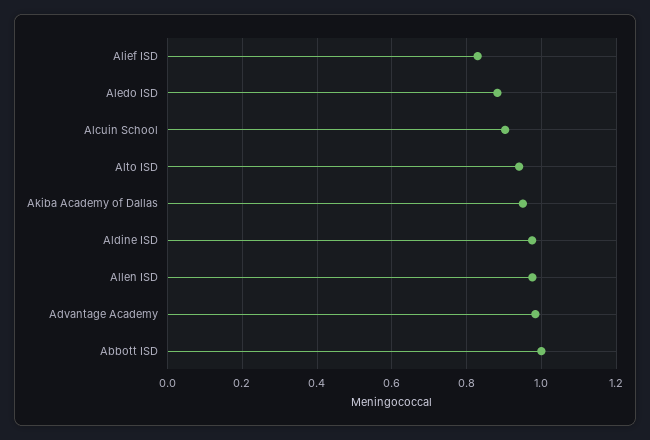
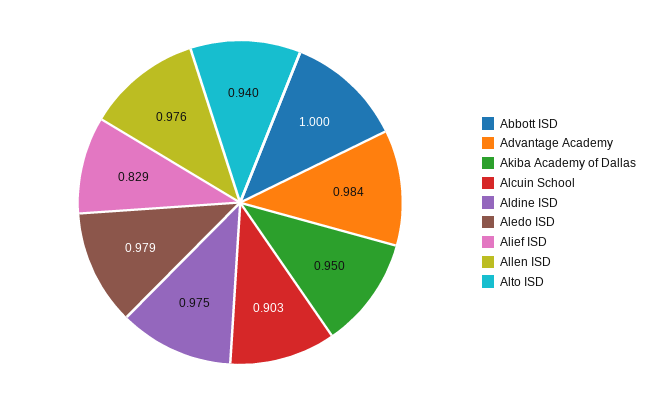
  {
    "Alief ISD": 0.829,
-   "Aledo ISD": 0.88,
+   "Aledo ISD": 0.979,
    "Alcuin School": 0.903,
    "Alto ISD": 0.94,
    "Akiba Academy of Dallas": 0.95,
    "Aldine ISD": 0.975,
    "Allen ISD": 0.976,
    "Advantage Academy": 0.984,
    "Abbott ISD": 1
  }

